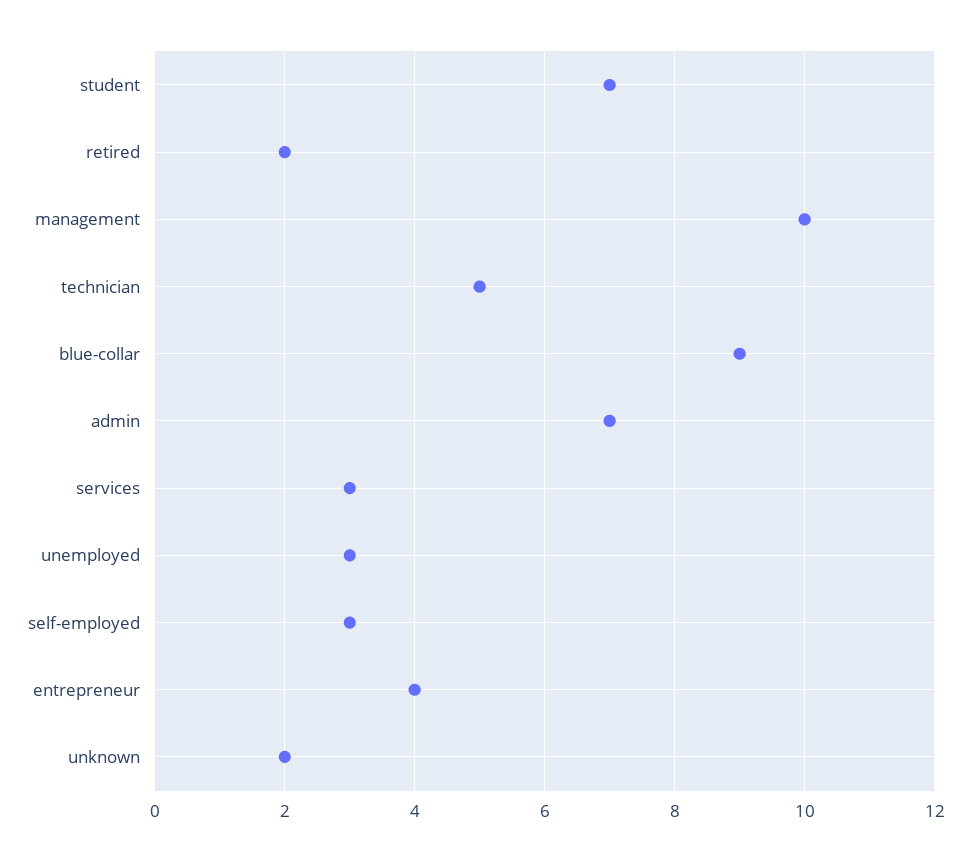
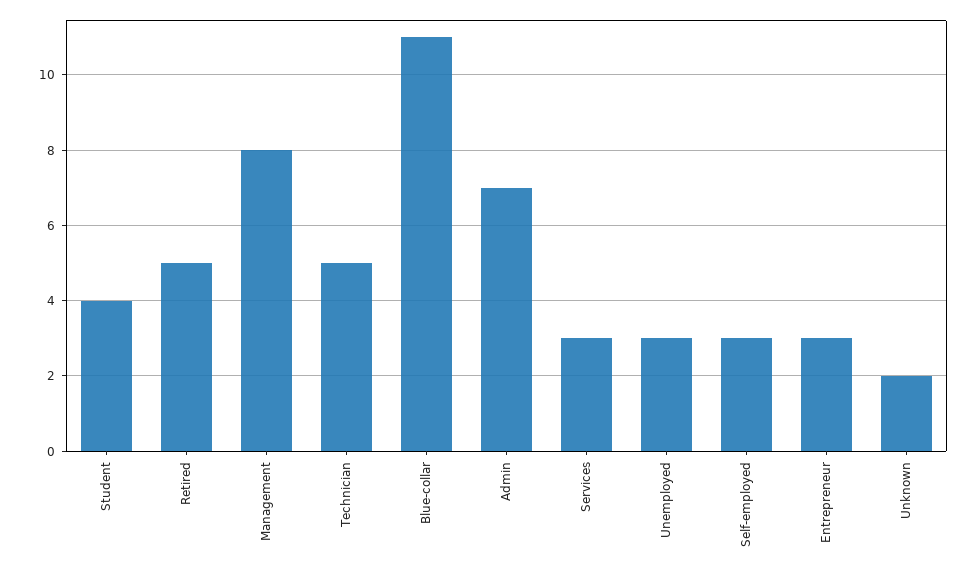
  {
-   "student": 7,
+   "student": 4,
-   "retired": 2,
+   "retired": 5,
-   "management": 10,
+   "management": 8,
    "technician": 5,
-   "blue-collar": 9,
+   "blue-collar": 11,
    "admin": 7,
    "services": 3,
    "unemployed": 3,
    "self-employed": 3,
-   "entrepreneur": 4,
+   "entrepreneur": 3,
    "unknown": 2
  }

